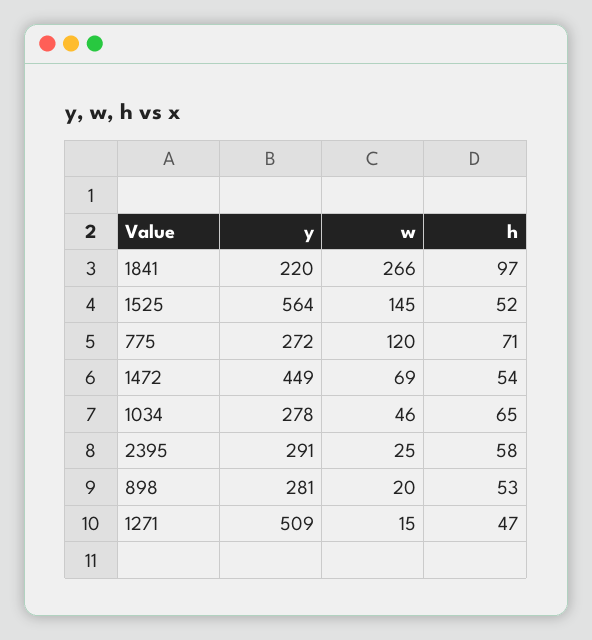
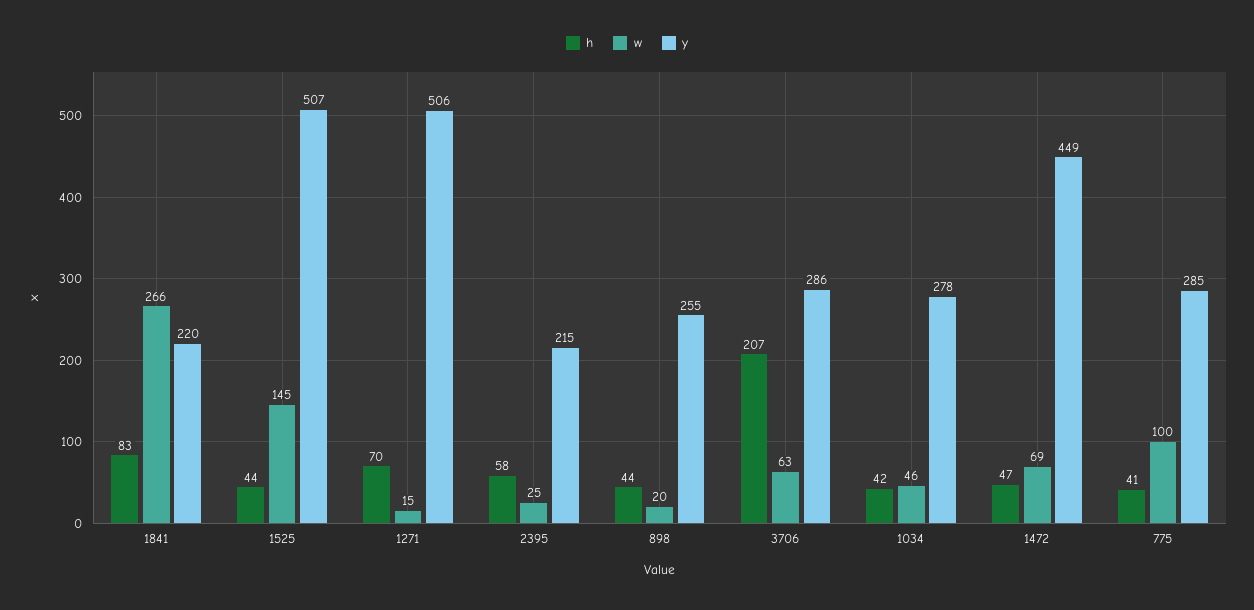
  {
    "y": {
      "1841": 220,
-     "1525": 564,
+     "1525": 507,
-     "775": 272,
+     "775": 285,
      "1472": 449,
      "1034": 278,
-     "2395": 291,
+     "2395": 215,
-     "898": 281,
+     "898": 255,
-     "1271": 509
+     "1271": 506,
+     "3706": 286
    },
    "w": {
      "1841": 266,
      "1525": 145,
-     "775": 120,
+     "775": 100,
      "1472": 69,
      "1034": 46,
      "2395": 25,
      "898": 20,
-     "1271": 15
+     "1271": 15,
+     "3706": 63
    },
    "h": {
-     "1841": 97,
+     "1841": 83,
-     "1525": 52,
+     "1525": 44,
-     "775": 71,
+     "775": 41,
-     "1472": 54,
+     "1472": 47,
-     "1034": 65,
+     "1034": 42,
      "2395": 58,
-     "898": 53,
+     "898": 44,
-     "1271": 47
+     "1271": 70,
+     "3706": 207
    }
  }

